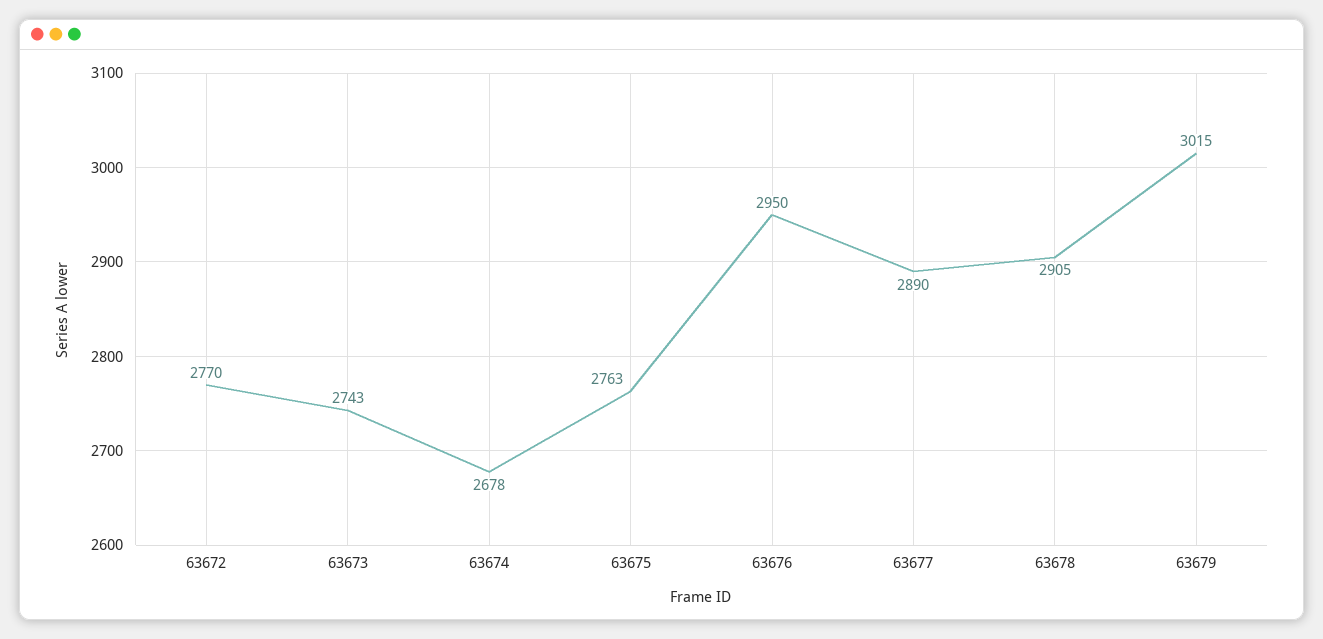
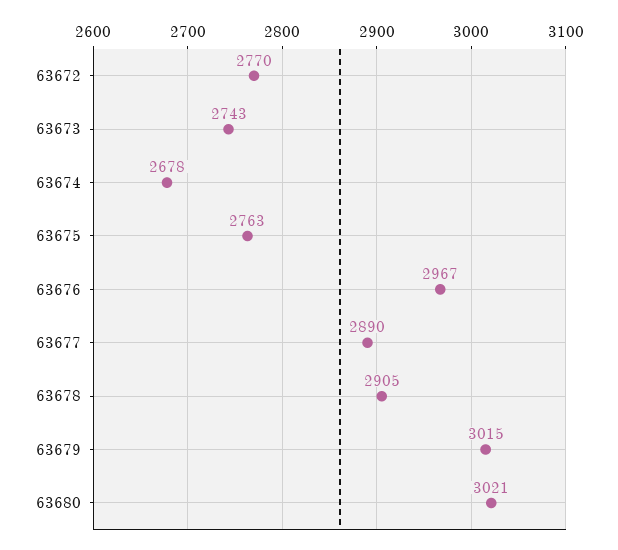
  {
    "63672": 2770,
    "63673": 2743,
    "63674": 2678,
    "63675": 2763,
-   "63676": 2950,
+   "63676": 2967,
    "63677": 2890,
    "63678": 2905,
-   "63679": 3015
+   "63679": 3015,
+   "63680": 3021
  }

